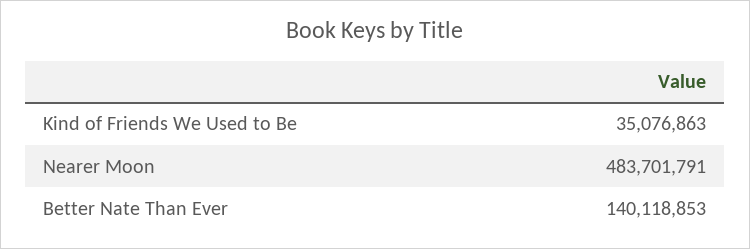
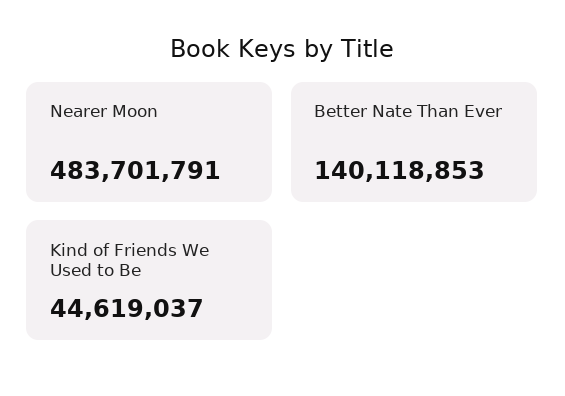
  {
-   "Kind of Friends We Used to Be": 35076863,
+   "Kind of Friends We Used to Be": 44619037,
    "Nearer Moon": 483701791,
    "Better Nate Than Ever": 140118853
  }

